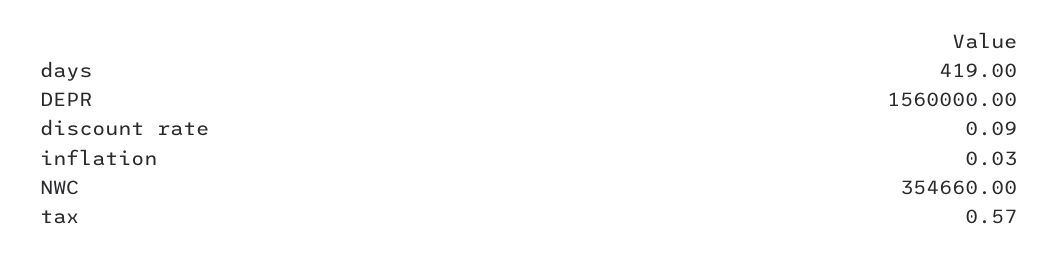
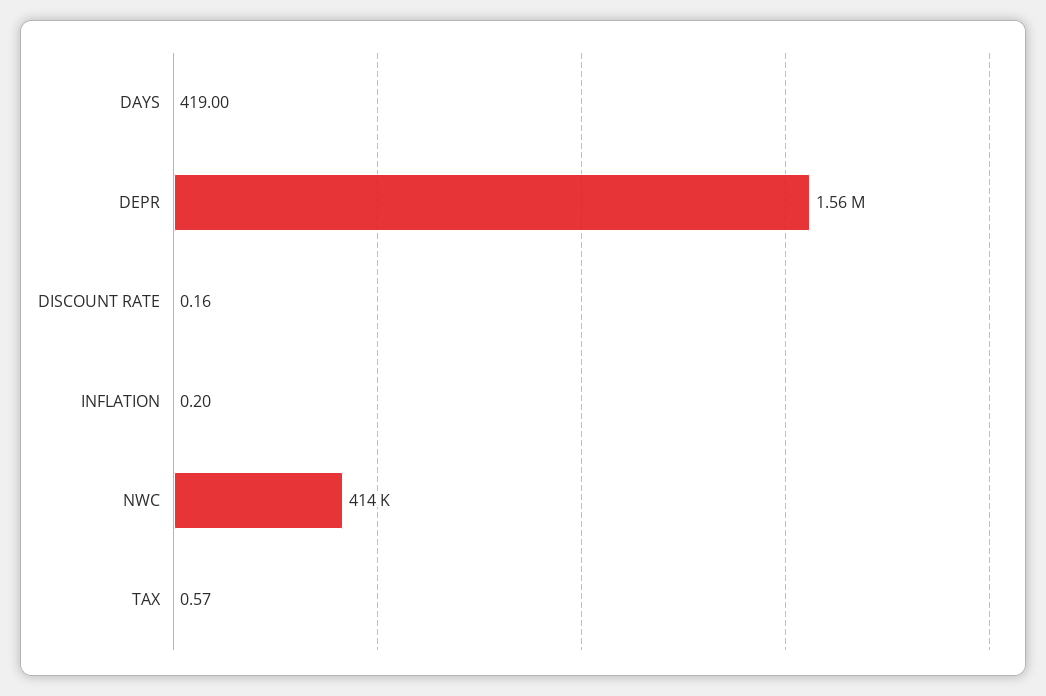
  {
    "days": 419,
    "DEPR": 1560000,
-   "discount rate": 0.09,
+   "discount rate": 0.16,
-   "inflation": 0.03,
+   "inflation": 0.2,
-   "NWC": 354660,
+   "NWC": 414000,
    "tax": 0.57
  }

